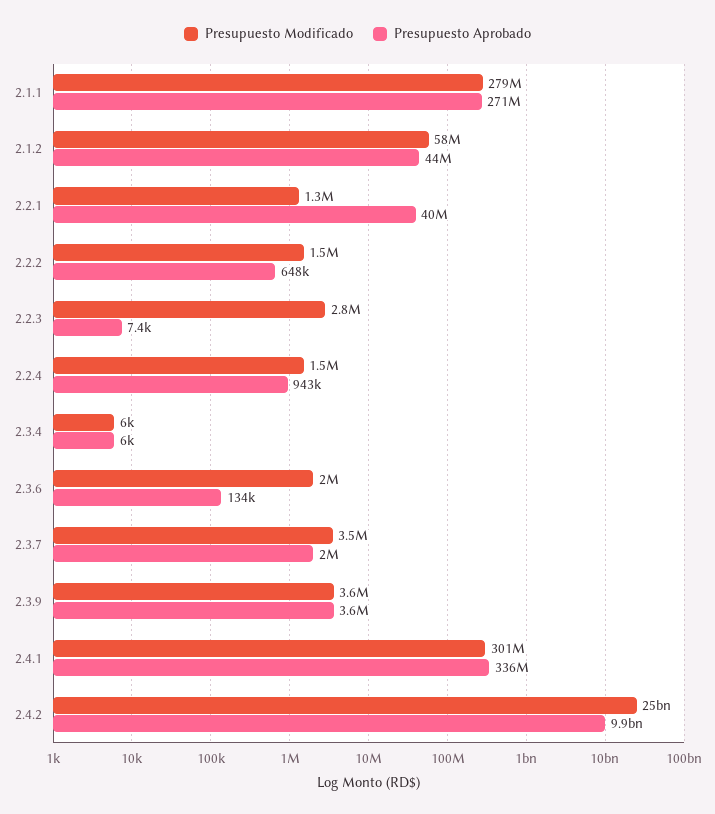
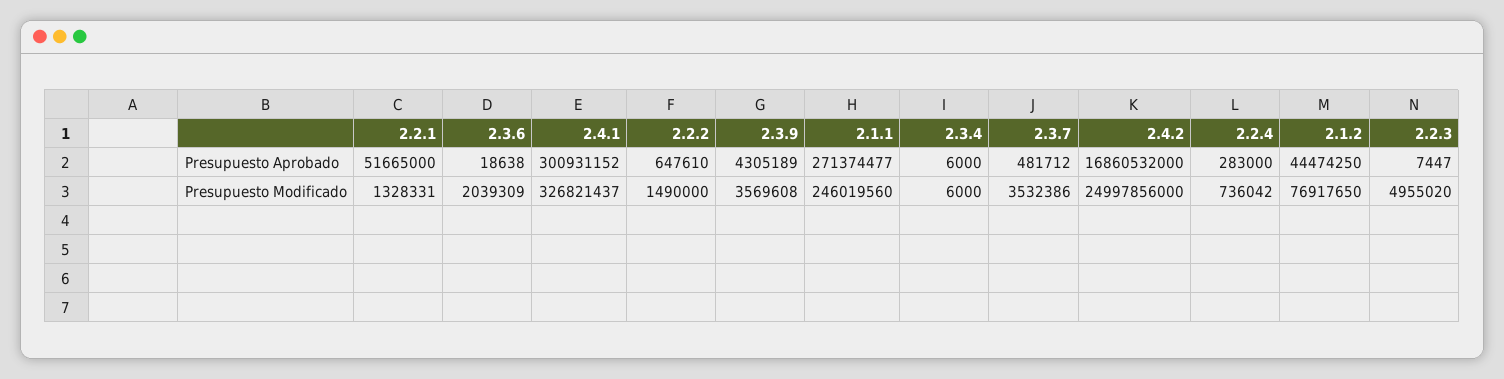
  {
    "Presupuesto Modificado": {
-     "2.1.1": 279000000,
+     "2.1.1": 246019560,
-     "2.1.2": 58000000,
+     "2.1.2": 76917650,
      "2.2.1": 1328331,
      "2.2.2": 1490000,
-     "2.2.3": 2800000,
+     "2.2.3": 4955020,
-     "2.2.4": 1500000,
+     "2.2.4": 736042,
      "2.3.4": 6000,
      "2.3.6": 2039309,
      "2.3.7": 3532386,
      "2.3.9": 3569608,
-     "2.4.1": 301000000,
+     "2.4.1": 326821437,
      "2.4.2": 24997856000
    },
    "Presupuesto Aprobado": {
      "2.1.1": 271374477,
      "2.1.2": 44474250,
-     "2.2.1": 40000000,
+     "2.2.1": 51665000,
      "2.2.2": 647610,
      "2.2.3": 7447,
-     "2.2.4": 943000,
+     "2.2.4": 283000,
      "2.3.4": 6000,
-     "2.3.6": 134000,
+     "2.3.6": 18638,
-     "2.3.7": 2000000,
+     "2.3.7": 481712,
-     "2.3.9": 3600000,
+     "2.3.9": 4305189,
-     "2.4.1": 336000000,
+     "2.4.1": 300931152,
-     "2.4.2": 9900000000
+     "2.4.2": 16860532000
    }
  }

